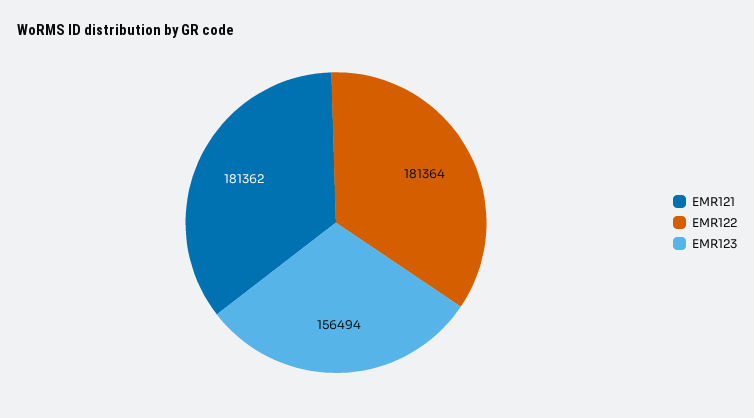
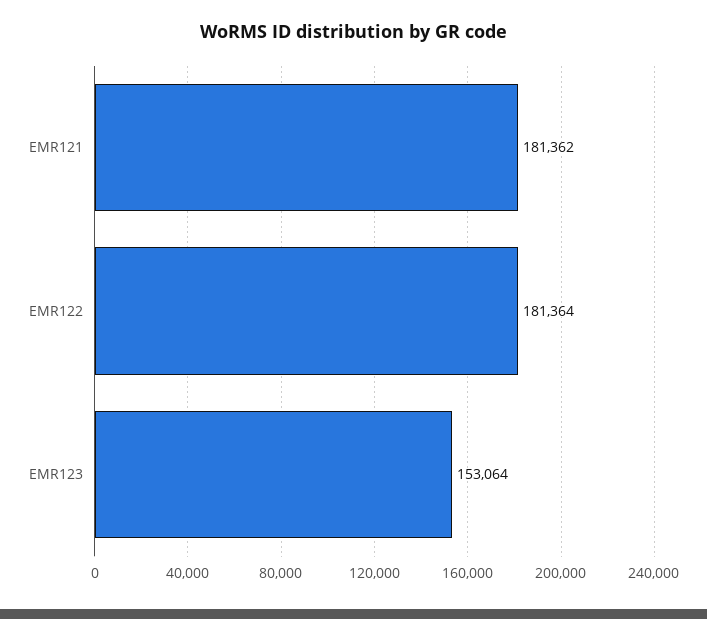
  {
    "EMR121": 181362,
    "EMR122": 181364,
-   "EMR123": 156494
+   "EMR123": 153064
  }

